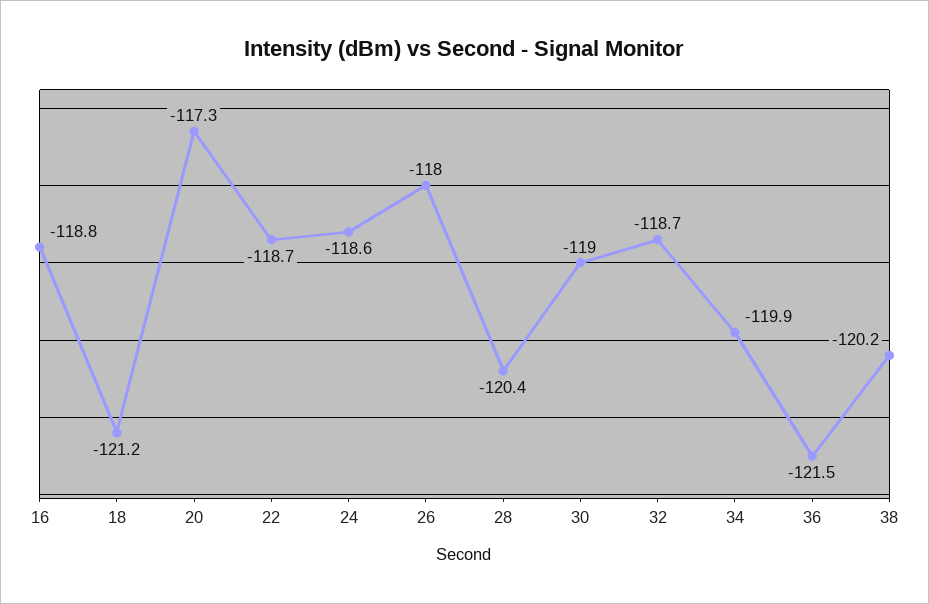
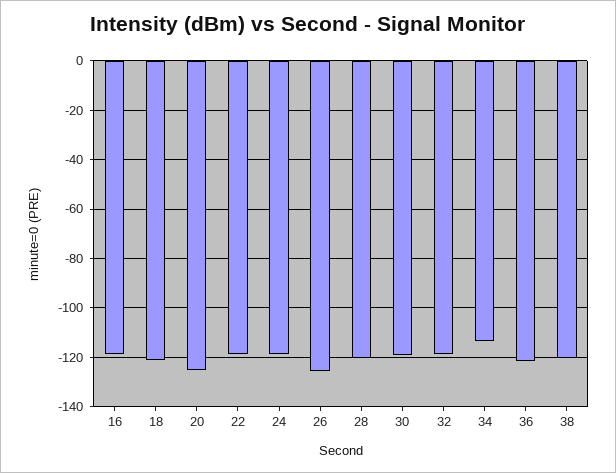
  {
    "16": -118.8,
    "18": -121.2,
-   "20": -117.3,
+   "20": -125,
    "22": -118.7,
    "24": -118.6,
-   "26": -118,
+   "26": -125,
    "28": -120.4,
    "30": -119,
    "32": -118.7,
-   "34": -119.9,
+   "34": -112.5,
    "36": -121.5,
    "38": -120.2
  }

